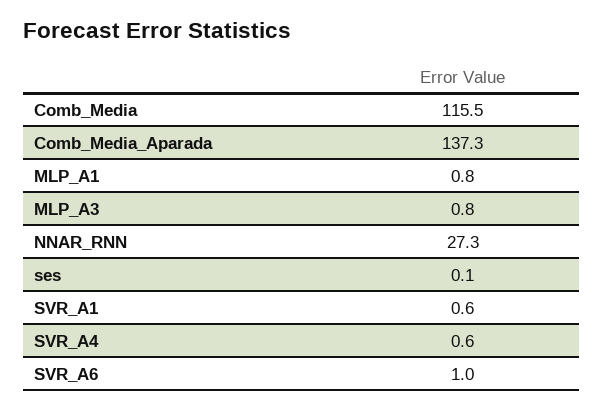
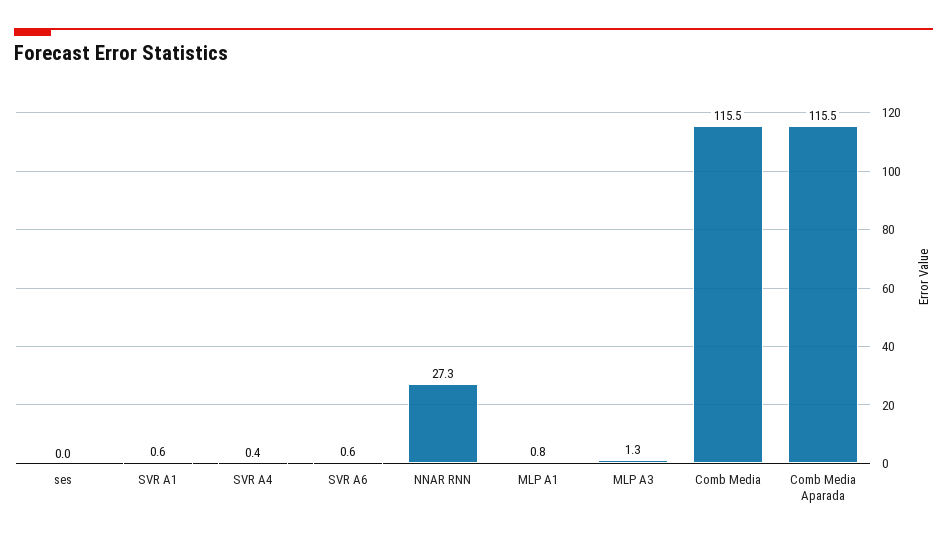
  {
    "Comb_Media": 115.5,
-   "Comb_Media_Aparada": 137.3,
+   "Comb_Media_Aparada": 115.5,
    "MLP_A1": 0.8,
-   "MLP_A3": 0.8,
+   "MLP_A3": 1.3,
    "NNAR_RNN": 27.3,
-   "ses": 0.1,
+   "ses": 0,
    "SVR_A1": 0.6,
-   "SVR_A4": 0.6,
+   "SVR_A4": 0.4,
-   "SVR_A6": 1
+   "SVR_A6": 0.6
  }

